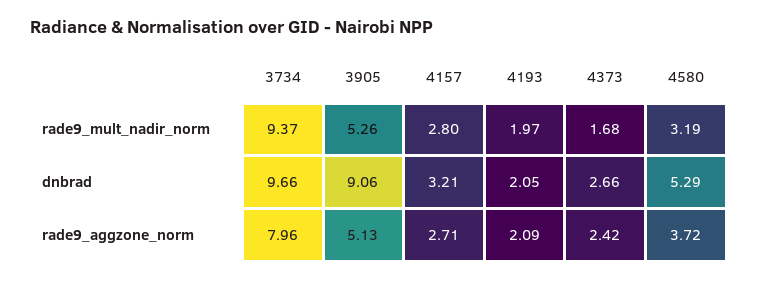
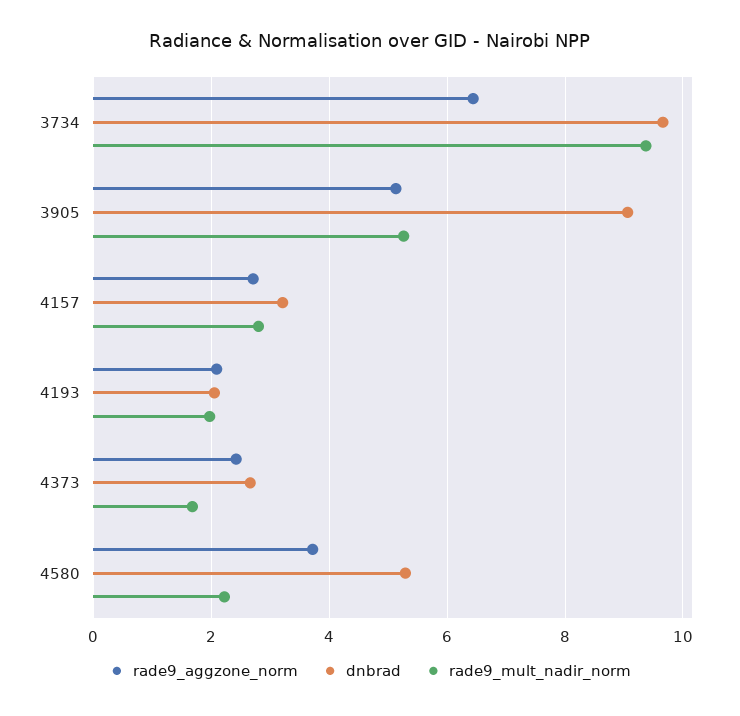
  {
    "rade9_mult_nadir_norm": {
      "3734": 9.37,
      "3905": 5.26,
      "4157": 2.8,
      "4193": 1.97,
      "4373": 1.68,
-     "4580": 3.19
+     "4580": 2.2
    },
    "dnbrad": {
      "3734": 9.66,
      "3905": 9.06,
      "4157": 3.21,
      "4193": 2.05,
      "4373": 2.66,
      "4580": 5.29
    },
    "rade9_aggzone_norm": {
-     "3734": 7.96,
+     "3734": 6.4,
      "3905": 5.13,
      "4157": 2.71,
      "4193": 2.09,
      "4373": 2.42,
      "4580": 3.72
    }
  }

